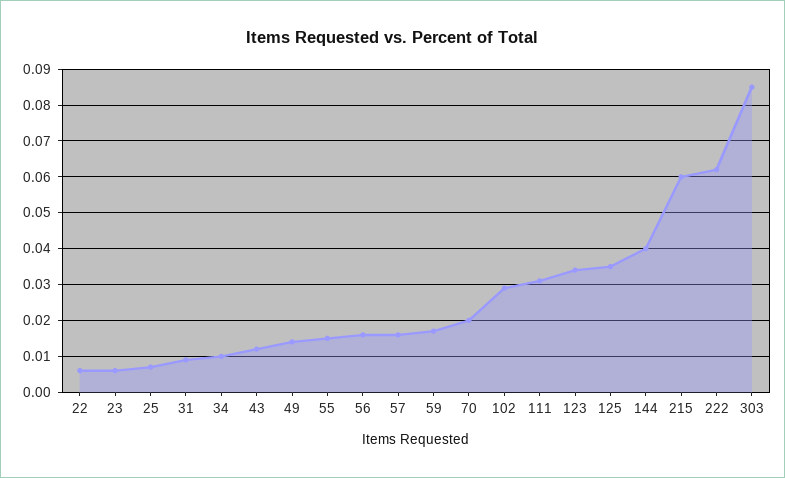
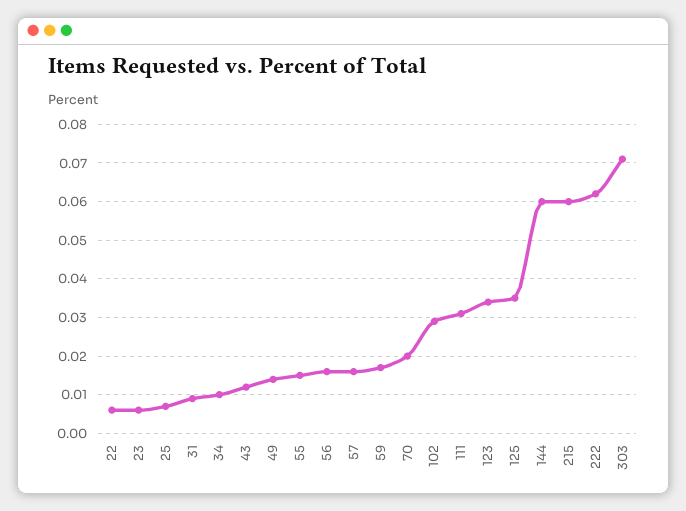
  {
    "22": 0.005,
    "23": 0.005,
    "25": 0.005,
    "31": 0.01,
    "34": 0.01,
    "43": 0.01,
    "49": 0.015,
    "55": 0.015,
    "56": 0.015,
    "57": 0.015,
    "59": 0.015,
    "70": 0.02,
    "102": 0.03,
    "111": 0.03,
    "123": 0.035,
    "125": 0.035,
-   "144": 0.04,
+   "144": 0.06,
    "215": 0.06,
    "222": 0.06,
-   "303": 0.085
+   "303": 0.07
  }

